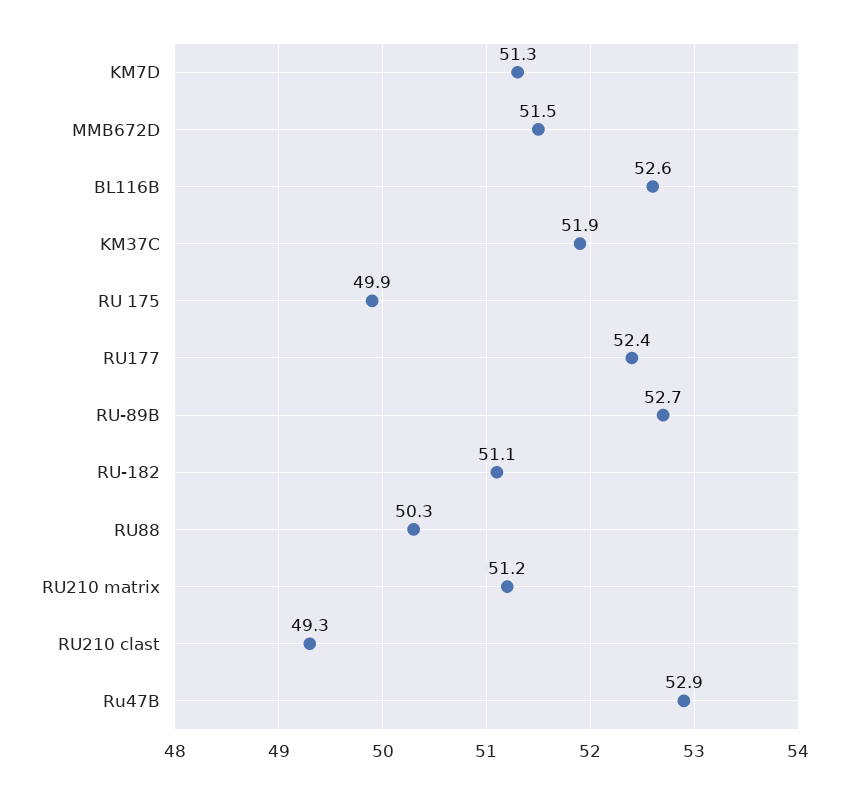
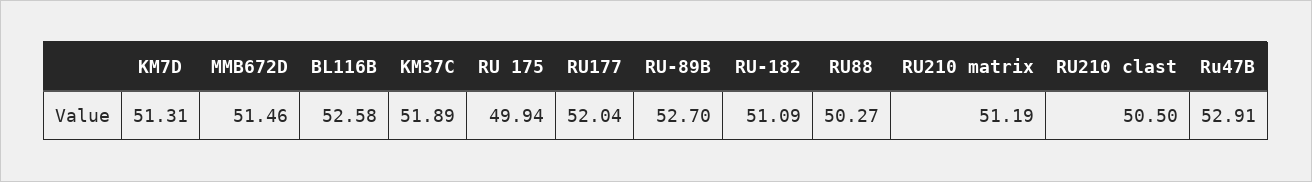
  {
    "KM7D": 51.31,
    "MMB672D": 51.46,
    "BL116B": 52.58,
    "KM37C": 51.89,
    "RU 175": 49.94,
-   "RU177": 52.4,
+   "RU177": 52.04,
    "RU-89B": 52.7,
    "RU-182": 51.09,
    "RU88": 50.27,
    "RU210 matrix": 51.19,
-   "RU210 clast": 49.3,
+   "RU210 clast": 50.5,
    "Ru47B": 52.91
  }

